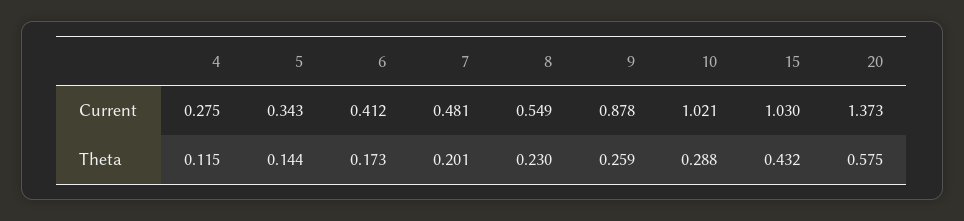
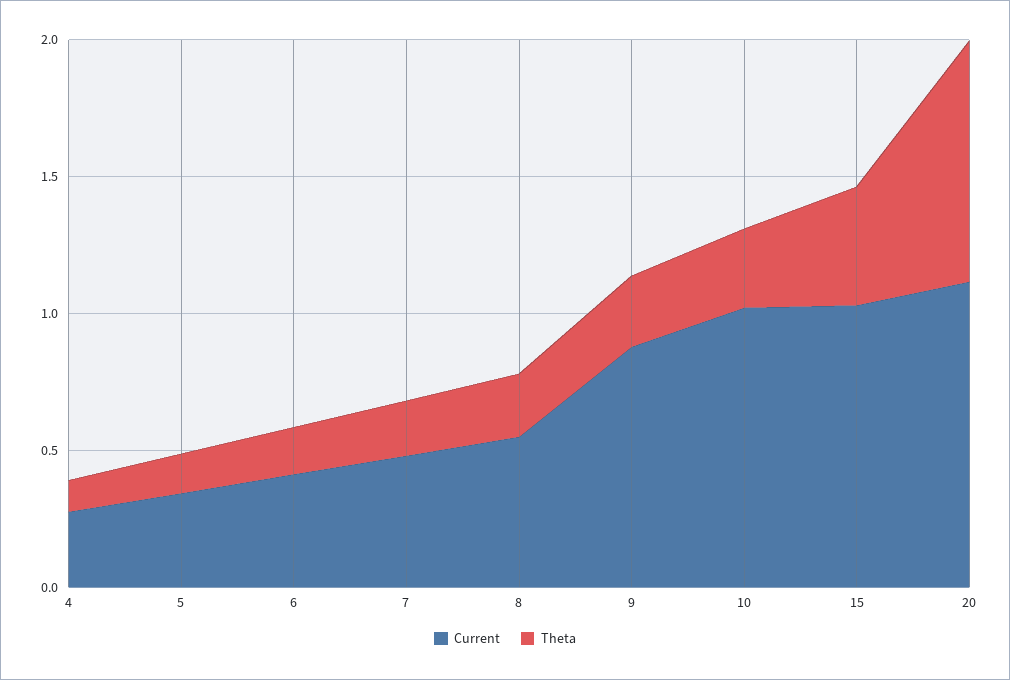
  {
    "Current": {
      "4": 0.275,
      "5": 0.343,
      "6": 0.412,
      "7": 0.481,
      "8": 0.549,
      "9": 0.878,
      "10": 1.021,
      "15": 1.03,
-     "20": 1.373
+     "20": 1.1
    },
    "Theta": {
      "4": 0.115,
      "5": 0.144,
      "6": 0.173,
      "7": 0.201,
      "8": 0.23,
      "9": 0.259,
      "10": 0.288,
      "15": 0.432,
-     "20": 0.575
+     "20": 0.9
    }
  }

